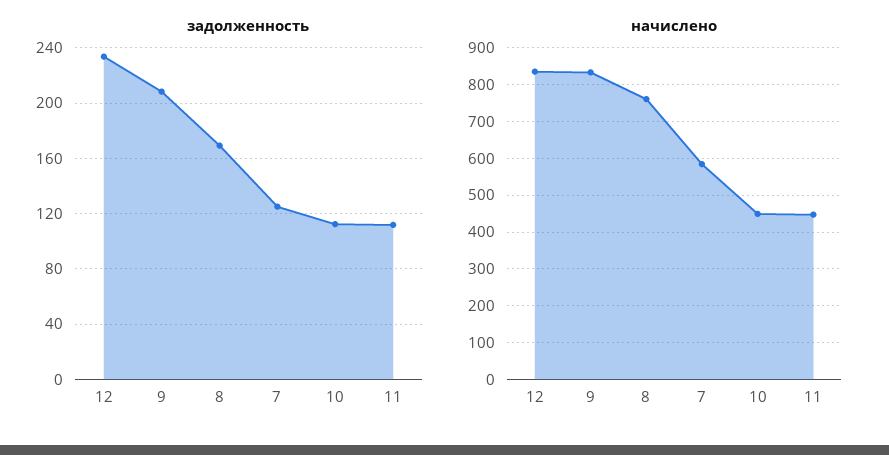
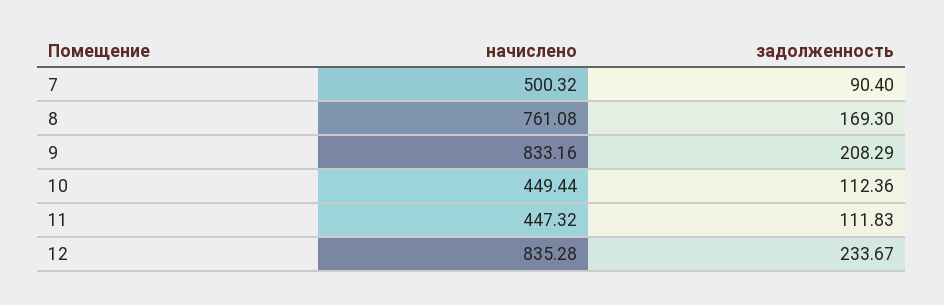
  {
    "задолженность": {
      "12": 233.67,
      "9": 208.29,
      "8": 169.3,
-     "7": 125,
+     "7": 90.4,
      "10": 112.36,
      "11": 111.83
    },
    "начислено": {
      "12": 835.28,
      "9": 833.16,
      "8": 761.08,
-     "7": 580,
+     "7": 500.32,
      "10": 449.44,
      "11": 447.32
    }
  }

